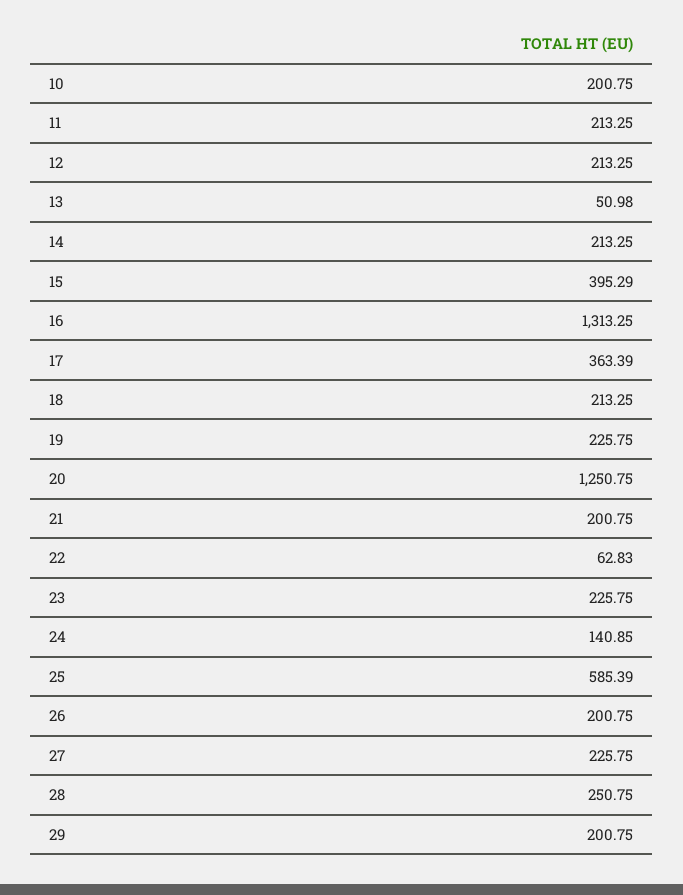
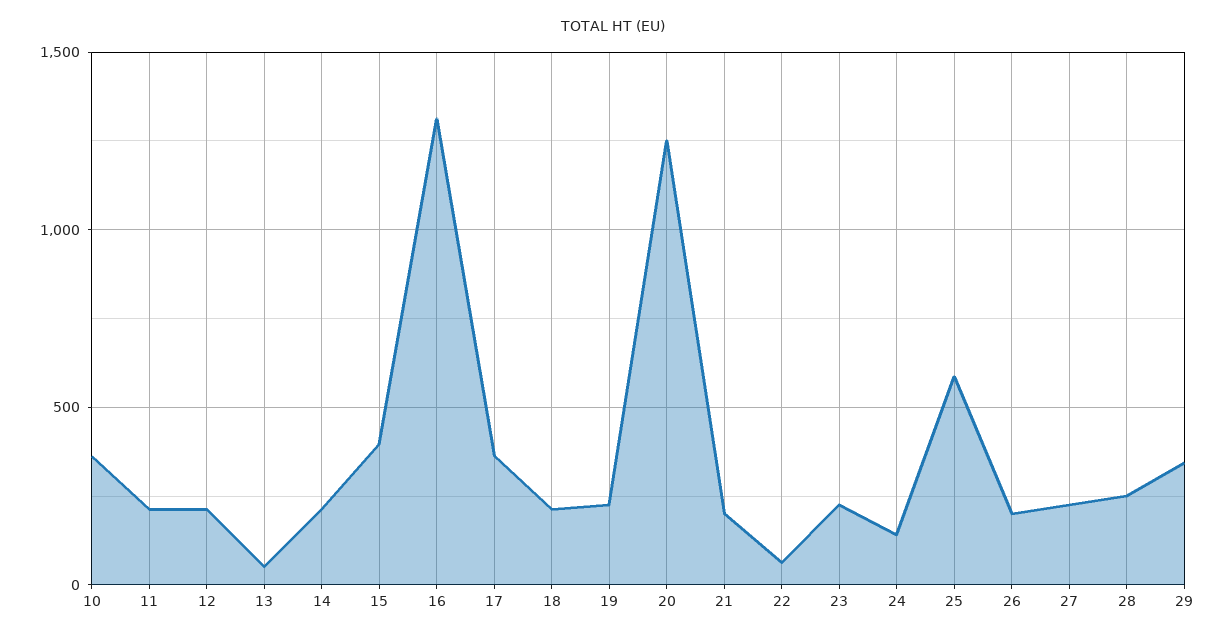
  {
-   "10": 200.75,
+   "10": 350,
    "11": 213.25,
    "12": 213.25,
    "13": 50.98,
    "14": 213.25,
    "15": 395.29,
    "16": 1313.25,
    "17": 363.39,
    "18": 213.25,
    "19": 225.75,
    "20": 1250.75,
    "21": 200.75,
    "22": 62.83,
    "23": 225.75,
    "24": 140.85,
    "25": 585.39,
    "26": 200.75,
    "27": 225.75,
    "28": 250.75,
-   "29": 200.75
+   "29": 350
  }

